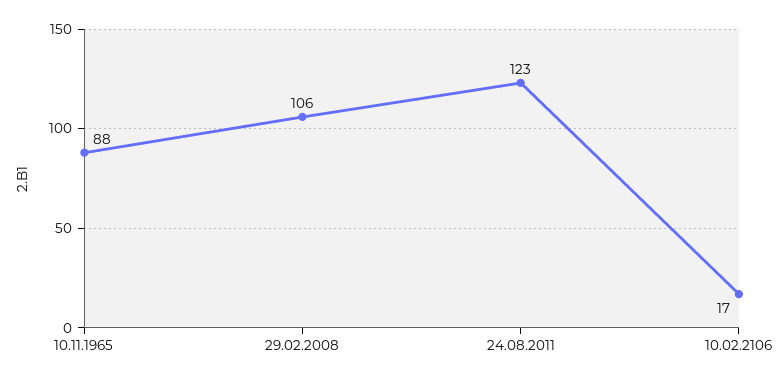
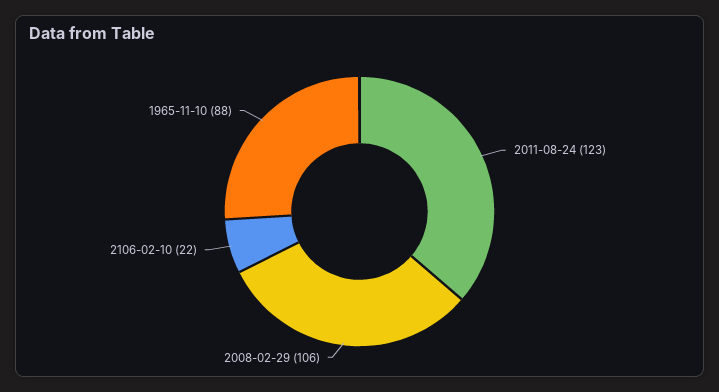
  {
    "10.11.1965": 88,
    "29.02.2008": 106,
    "24.08.2011": 123,
-   "10.02.2106": 17
+   "10.02.2106": 22
  }

